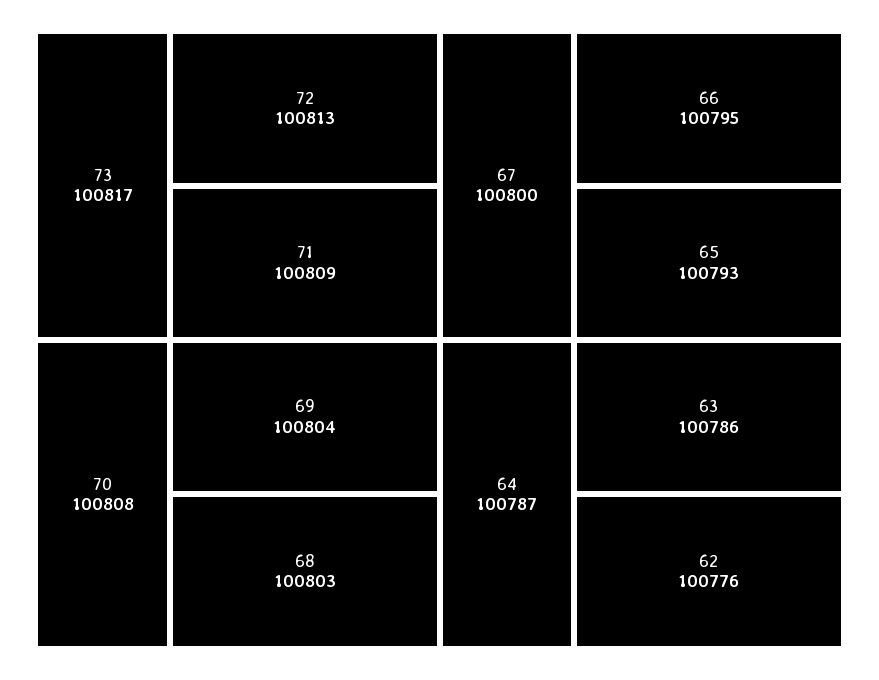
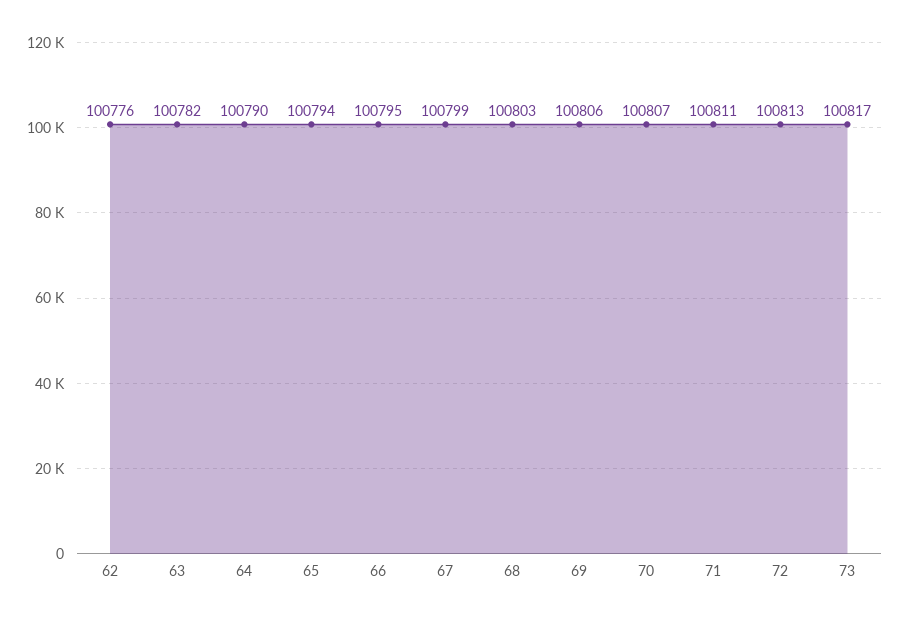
  {
    "73": 100817,
    "72": 100813,
-   "71": 100809,
+   "71": 100811,
-   "70": 100808,
+   "70": 100807,
-   "69": 100804,
+   "69": 100806,
    "68": 100803,
-   "67": 100800,
+   "67": 100799,
    "66": 100795,
-   "65": 100793,
+   "65": 100794,
-   "64": 100787,
+   "64": 100790,
-   "63": 100786,
+   "63": 100782,
    "62": 100776
  }

